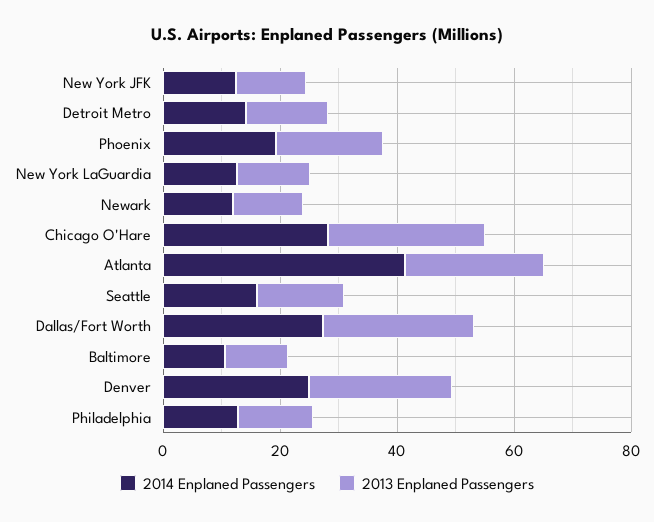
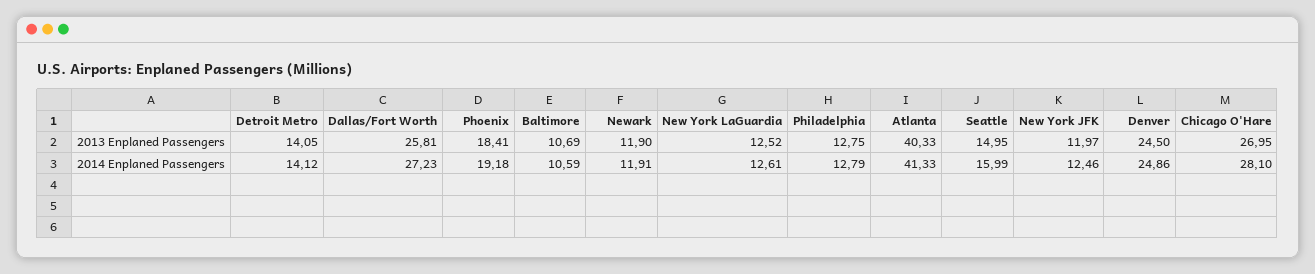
  {
    "2014 Enplaned Passengers": {
      "New York JFK": 12.46,
      "Detroit Metro": 14.12,
      "Phoenix": 19.18,
      "New York LaGuardia": 12.61,
      "Newark": 11.91,
      "Chicago O'Hare": 28.1,
      "Atlanta": 41.33,
      "Seattle": 15.99,
      "Dallas/Fort Worth": 27.23,
      "Baltimore": 10.59,
      "Denver": 24.86,
      "Philadelphia": 12.79
    },
    "2013 Enplaned Passengers": {
      "New York JFK": 11.97,
      "Detroit Metro": 14.05,
      "Phoenix": 18.41,
      "New York LaGuardia": 12.52,
      "Newark": 11.9,
      "Chicago O'Hare": 26.95,
-     "Atlanta": 25,
+     "Atlanta": 40.33,
      "Seattle": 14.95,
      "Dallas/Fort Worth": 25.81,
      "Baltimore": 10.69,
      "Denver": 24.5,
      "Philadelphia": 12.75
    }
  }

